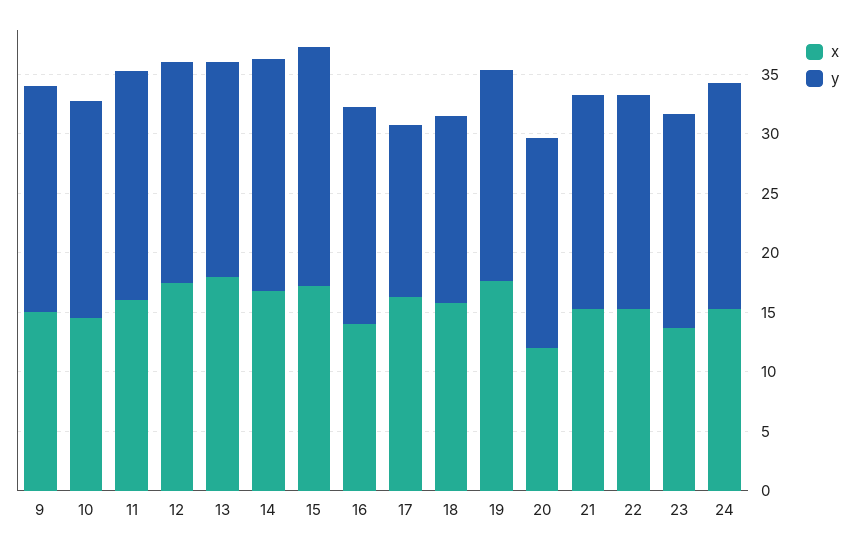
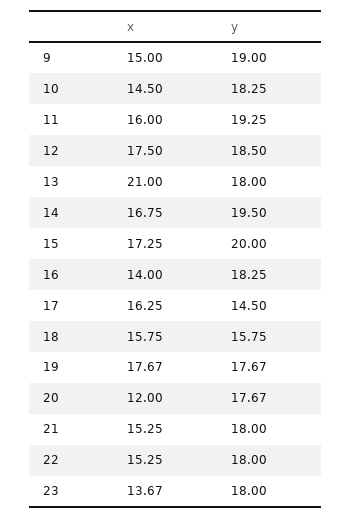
  {
    "x": {
      "9": 15,
      "10": 14.5,
      "11": 16,
      "12": 17.5,
-     "13": 18,
+     "13": 21,
      "14": 16.75,
      "15": 17.25,
      "16": 14,
      "17": 16.25,
      "18": 15.75,
      "19": 17.67,
      "20": 12,
      "21": 15.25,
      "22": 15.25,
-     "23": 13.67,
+     "23": 13.67
-     "24": 15
    },
    "y": {
      "9": 19,
      "10": 18.25,
      "11": 19.25,
      "12": 18.5,
      "13": 18,
      "14": 19.5,
      "15": 20,
      "16": 18.25,
      "17": 14.5,
      "18": 15.75,
      "19": 17.67,
      "20": 17.67,
      "21": 18,
      "22": 18,
-     "23": 18,
+     "23": 18
-     "24": 19
    }
  }

